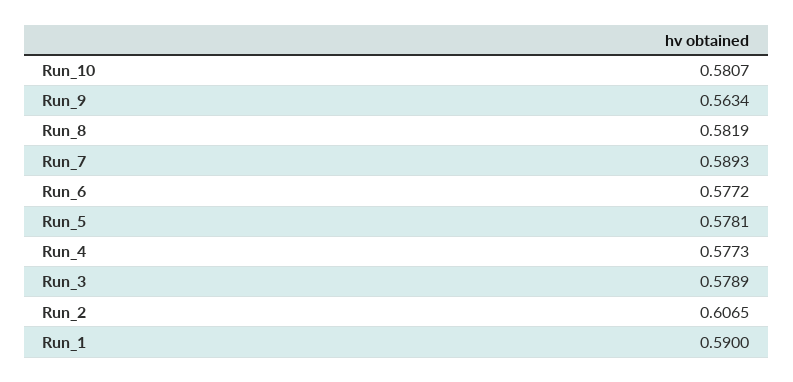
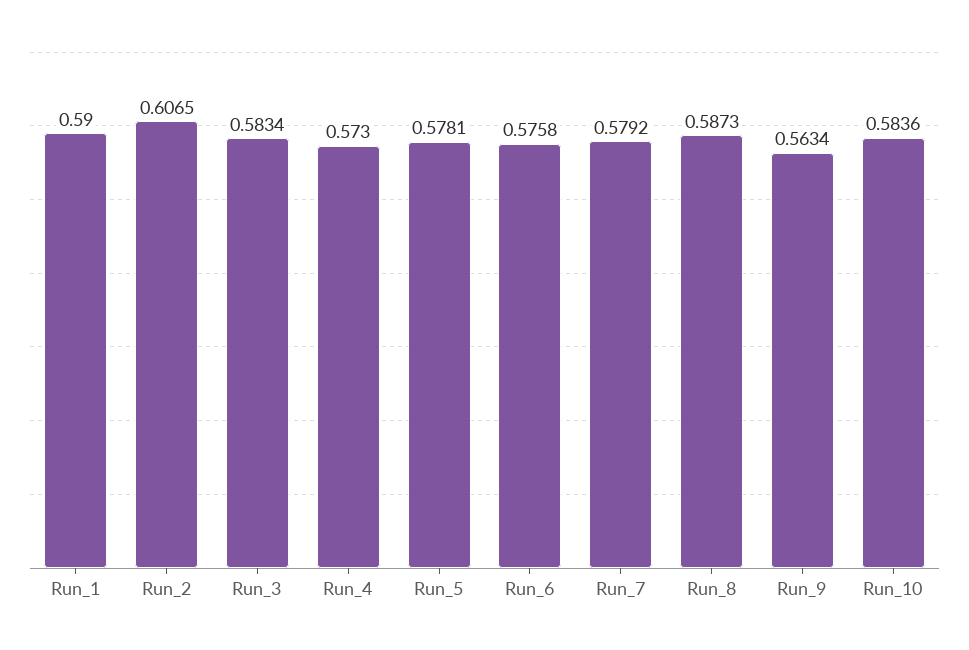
  {
-   "Run_10": 0.5807,
+   "Run_10": 0.5836,
    "Run_9": 0.5634,
-   "Run_8": 0.5819,
+   "Run_8": 0.5873,
-   "Run_7": 0.5893,
+   "Run_7": 0.5792,
-   "Run_6": 0.5772,
+   "Run_6": 0.5758,
    "Run_5": 0.5781,
-   "Run_4": 0.5773,
+   "Run_4": 0.573,
-   "Run_3": 0.5789,
+   "Run_3": 0.5834,
    "Run_2": 0.6065,
    "Run_1": 0.59
  }

